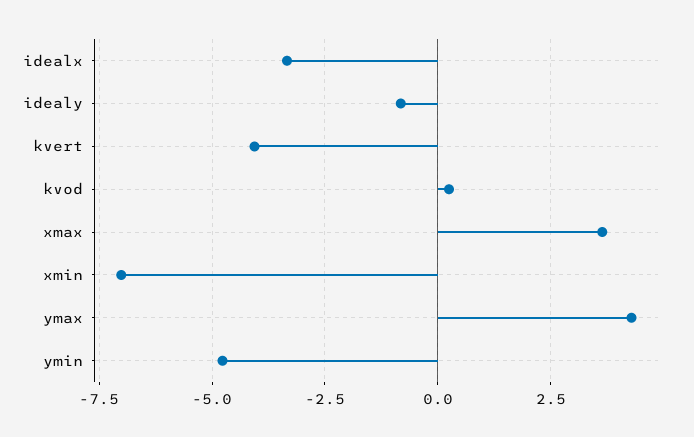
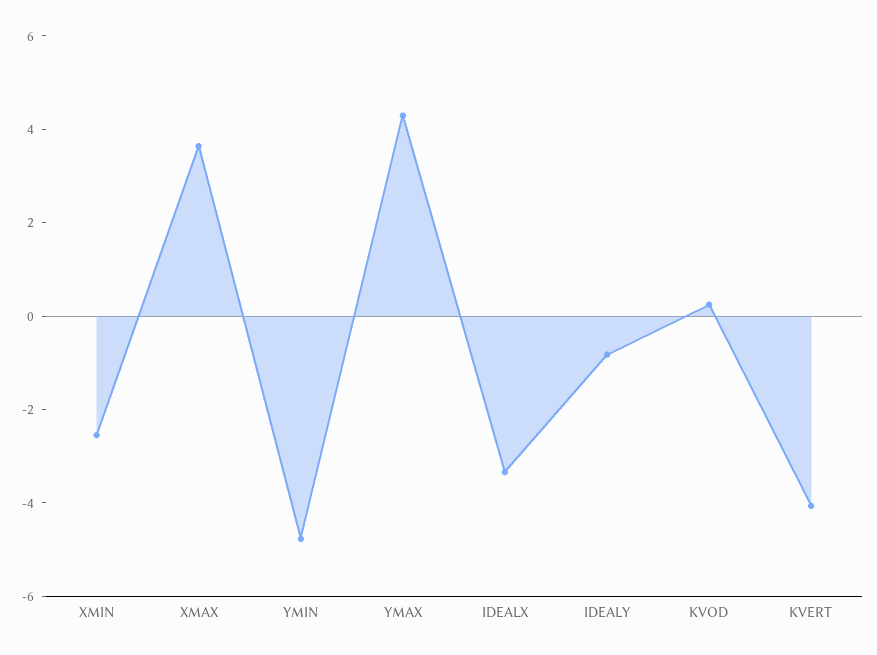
  {
    "idealx": -3.25,
    "idealy": -0.75,
    "kvert": -4,
    "kvod": 0.25,
    "xmax": 3.75,
-   "xmin": -7,
+   "xmin": -2.5,
    "ymax": 4.25,
    "ymin": -4.75
  }

